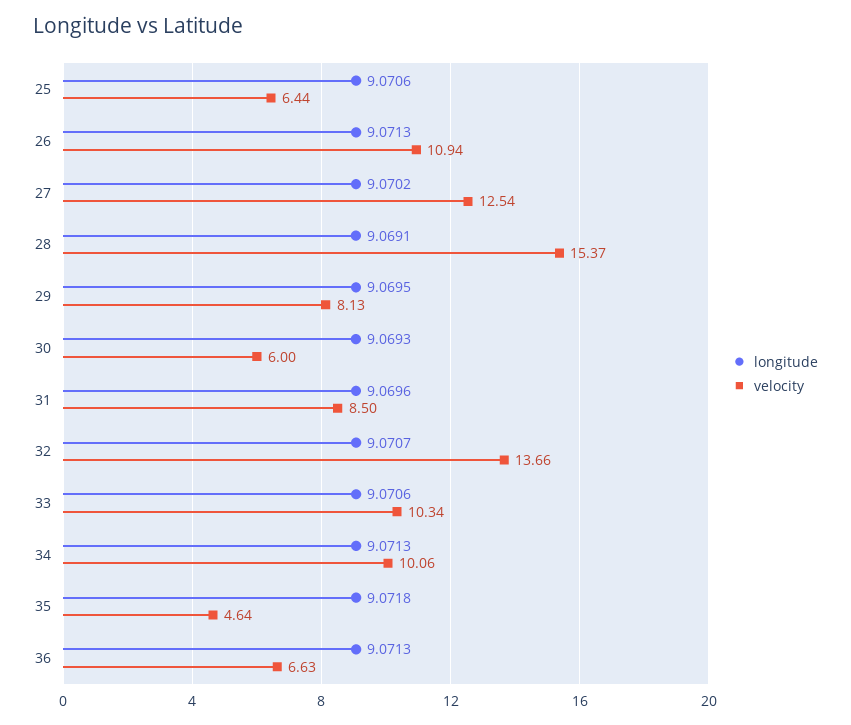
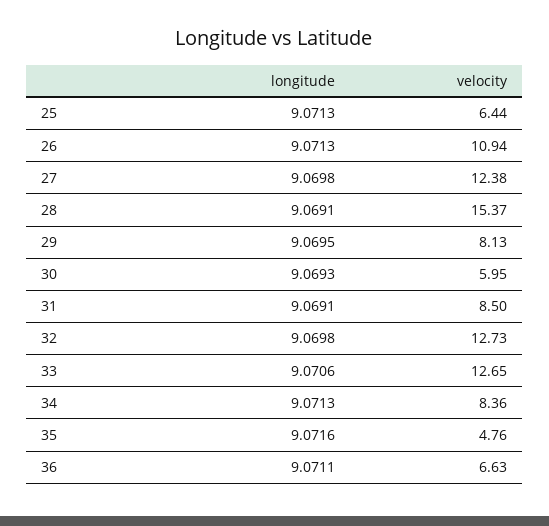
  {
    "longitude": {
-     "25": 9.0706,
+     "25": 9.0713,
      "26": 9.0713,
-     "27": 9.0702,
+     "27": 9.0698,
      "28": 9.0691,
      "29": 9.0695,
      "30": 9.0693,
-     "31": 9.0696,
+     "31": 9.0691,
-     "32": 9.0707,
+     "32": 9.0698,
      "33": 9.0706,
      "34": 9.0713,
-     "35": 9.0718,
+     "35": 9.0716,
-     "36": 9.0713
+     "36": 9.0711
    },
    "velocity": {
      "25": 6.44,
      "26": 10.94,
-     "27": 12.54,
+     "27": 12.38,
      "28": 15.37,
      "29": 8.13,
-     "30": 6,
+     "30": 5.95,
      "31": 8.5,
-     "32": 13.66,
+     "32": 12.73,
-     "33": 10.34,
+     "33": 12.65,
-     "34": 10.06,
+     "34": 8.36,
-     "35": 4.64,
+     "35": 4.76,
      "36": 6.63
    }
  }

